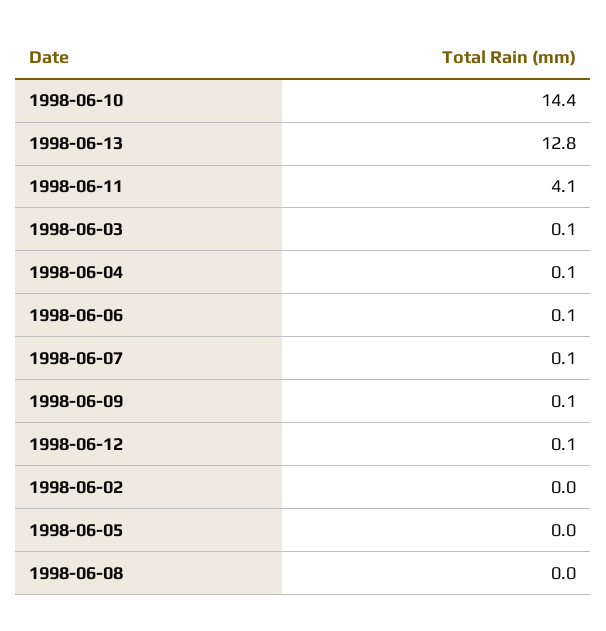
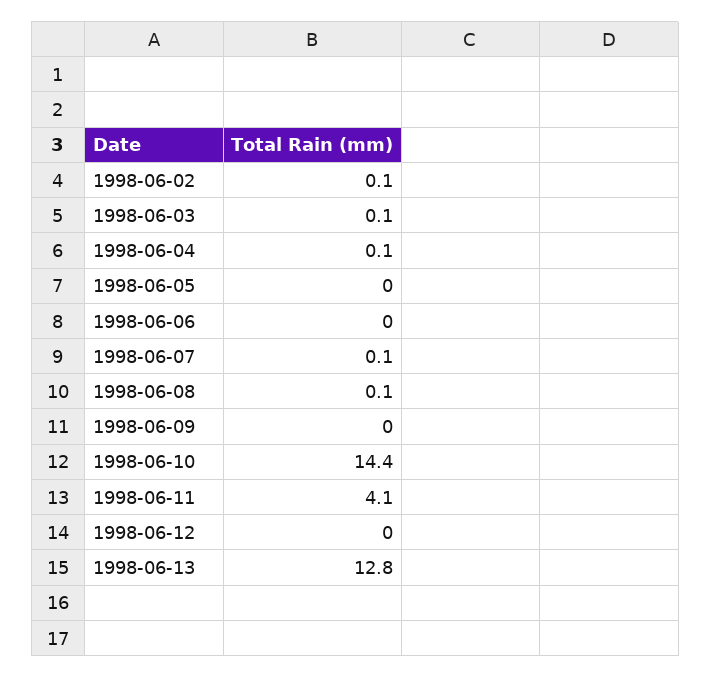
  {
    "1998-06-10": 14.4,
    "1998-06-13": 12.8,
    "1998-06-11": 4.1,
    "1998-06-03": 0.1,
    "1998-06-04": 0.1,
-   "1998-06-06": 0.1,
+   "1998-06-06": 0,
    "1998-06-07": 0.1,
-   "1998-06-09": 0.1,
+   "1998-06-09": 0,
-   "1998-06-12": 0.1,
+   "1998-06-12": 0,
-   "1998-06-02": 0,
+   "1998-06-02": 0.1,
    "1998-06-05": 0,
-   "1998-06-08": 0
+   "1998-06-08": 0.1
  }

